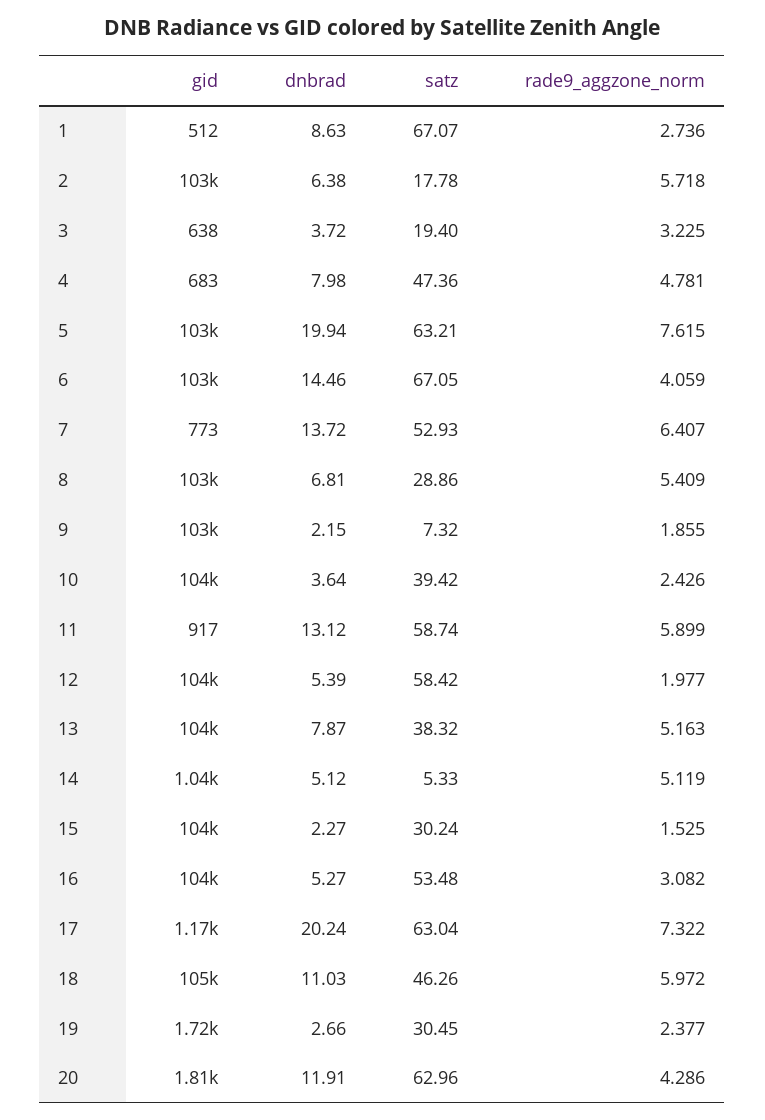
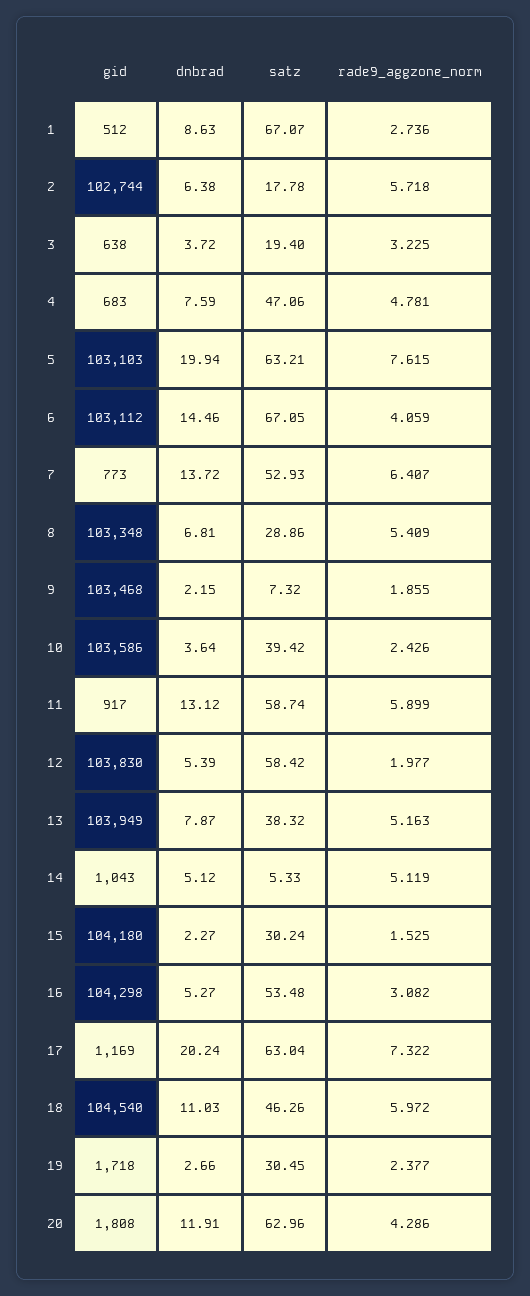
  {
    "gid": {
      "1": 512,
      "2": 102744,
      "3": 638,
      "4": 683,
      "5": 103103,
      "6": 103112,
      "7": 773,
      "8": 103348,
      "9": 103468,
      "10": 103586,
      "11": 917,
      "12": 103830,
      "13": 103949,
      "14": 1043,
      "15": 104180,
      "16": 104298,
      "17": 1169,
      "18": 104540,
      "19": 1718,
      "20": 1808
    },
    "dnbrad": {
      "1": 8.63,
      "2": 6.38,
      "3": 3.72,
-     "4": 7.98,
+     "4": 7.59,
      "5": 19.94,
      "6": 14.46,
      "7": 13.72,
      "8": 6.81,
      "9": 2.15,
      "10": 3.64,
      "11": 13.12,
      "12": 5.39,
      "13": 7.87,
      "14": 5.12,
      "15": 2.27,
      "16": 5.27,
      "17": 20.24,
      "18": 11.03,
      "19": 2.66,
      "20": 11.91
    },
    "satz": {
      "1": 67.07,
      "2": 17.78,
      "3": 19.4,
-     "4": 47.36,
+     "4": 47.06,
      "5": 63.21,
      "6": 67.05,
      "7": 52.93,
      "8": 28.86,
      "9": 7.32,
      "10": 39.42,
      "11": 58.74,
      "12": 58.42,
      "13": 38.32,
      "14": 5.33,
      "15": 30.24,
      "16": 53.48,
      "17": 63.04,
      "18": 46.26,
      "19": 30.45,
      "20": 62.96
    },
    "rade9_aggzone_norm": {
      "1": 2.736,
      "2": 5.718,
      "3": 3.225,
      "4": 4.781,
      "5": 7.615,
      "6": 4.059,
      "7": 6.407,
      "8": 5.409,
      "9": 1.855,
      "10": 2.426,
      "11": 5.899,
      "12": 1.977,
      "13": 5.163,
      "14": 5.119,
      "15": 1.525,
      "16": 3.082,
      "17": 7.322,
      "18": 5.972,
      "19": 2.377,
      "20": 4.286
    }
  }

